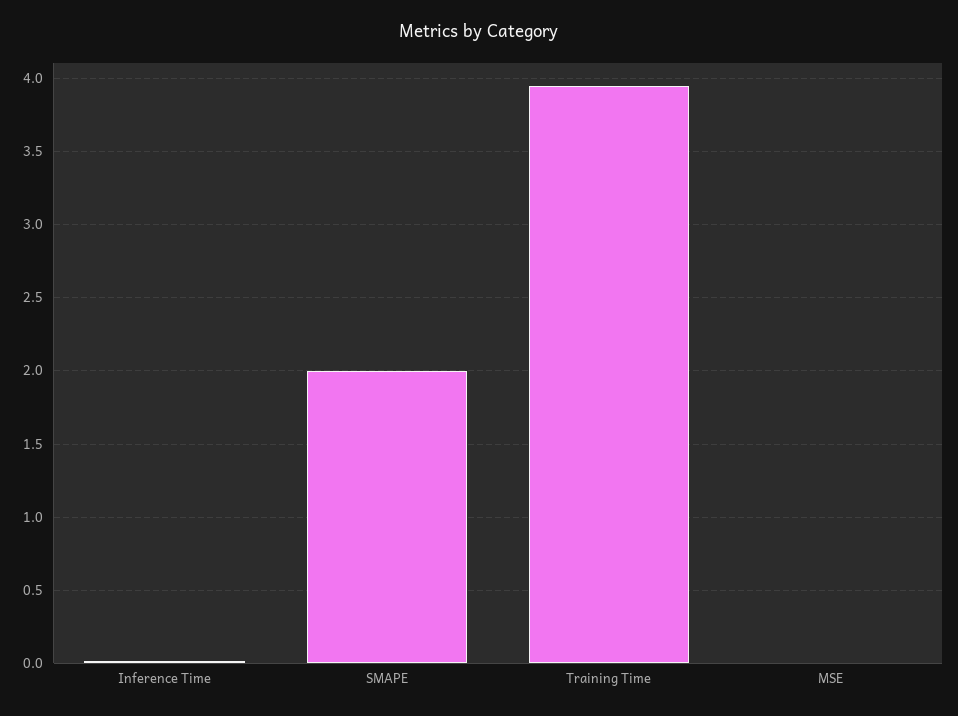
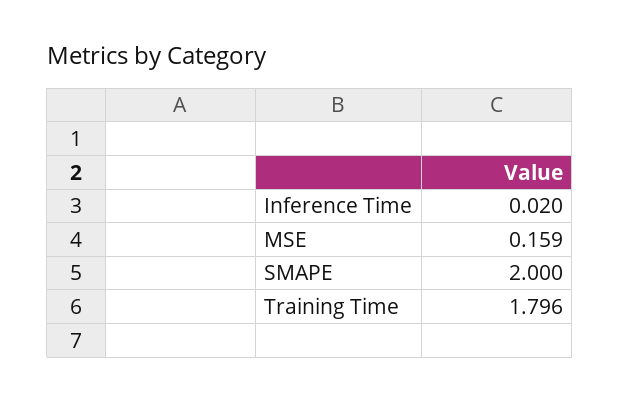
  {
    "Inference Time": 0.02,
    "SMAPE": 2,
-   "Training Time": 3.95,
+   "Training Time": 1.796,
-   "MSE": 0
+   "MSE": 0.159
  }

